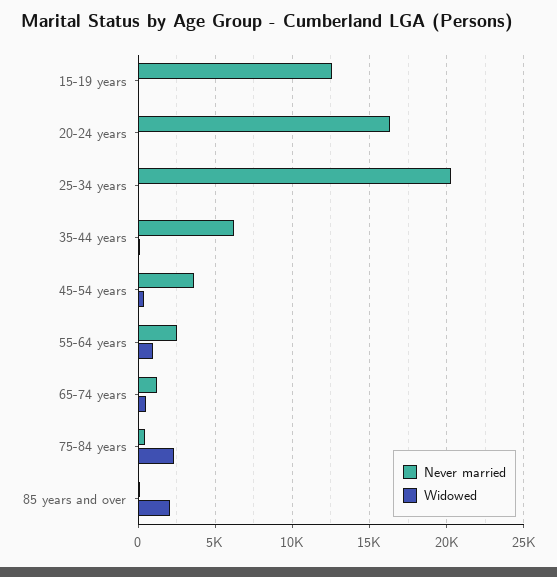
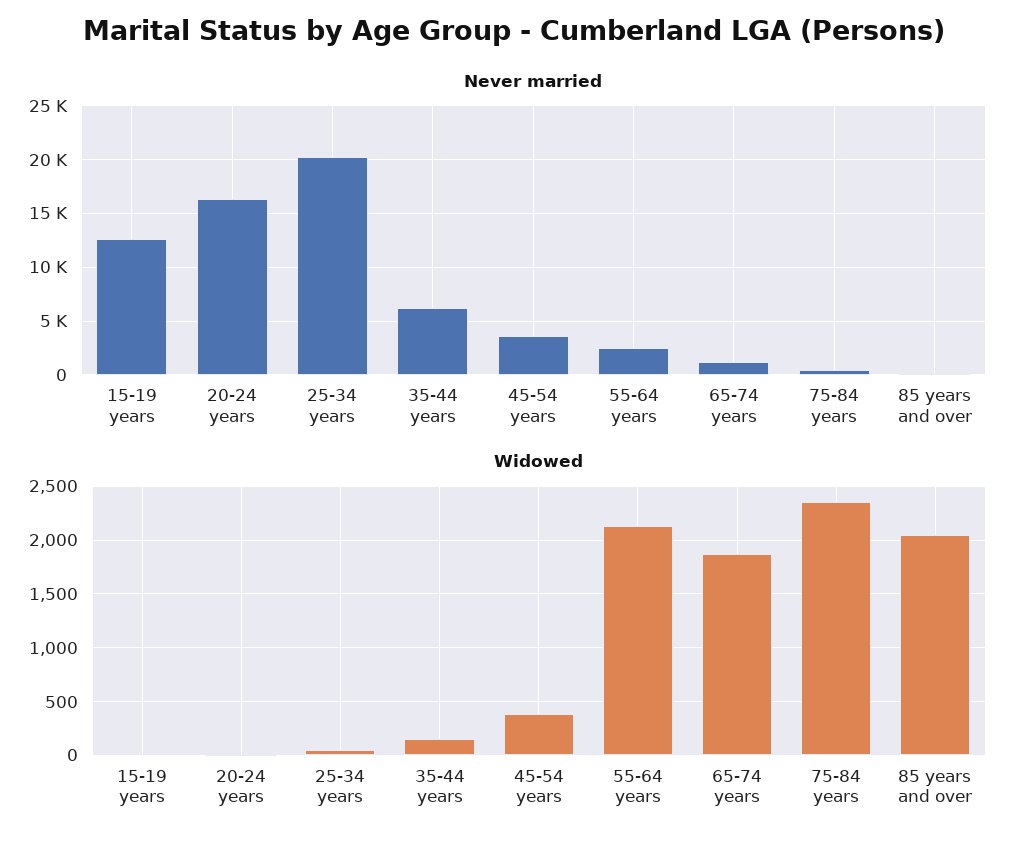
  {
    "Never married": {
      "15-19 years": 12500,
      "20-24 years": 16500,
      "25-34 years": 20500,
      "35-44 years": 6000,
      "45-54 years": 3500,
      "55-64 years": 2500,
      "65-74 years": 1000,
      "75-84 years": 500,
      "85 years and over": 0
    },
    "Widowed": {
      "15-19 years": 0,
      "20-24 years": 0,
      "25-34 years": 0,
      "35-44 years": 200,
      "45-54 years": 400,
-     "55-64 years": 1000,
+     "55-64 years": 2100,
-     "65-74 years": 500,
+     "65-74 years": 1900,
      "75-84 years": 2400,
      "85 years and over": 2000
    }
  }

